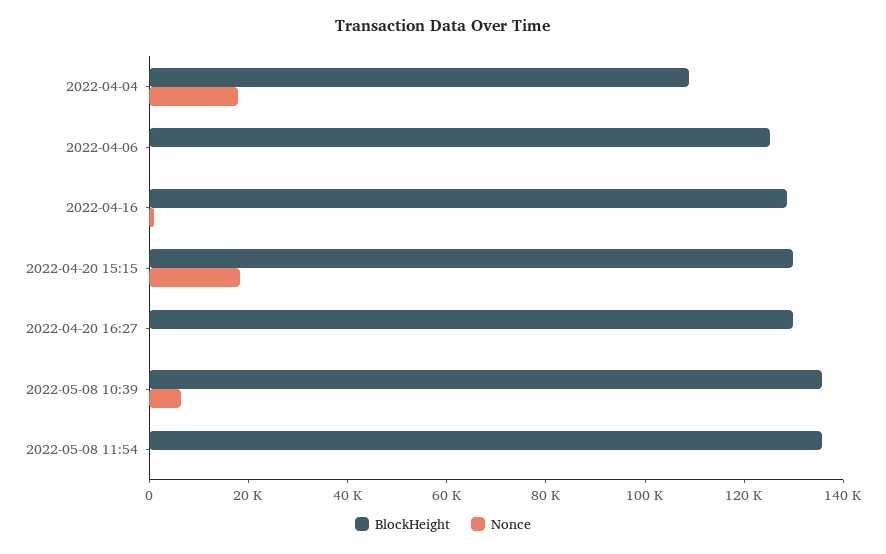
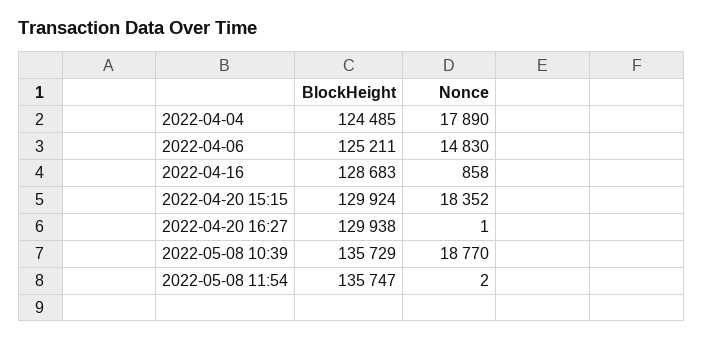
  {
    "BlockHeight": {
-     "2022-04-04": 110000,
+     "2022-04-04": 124485,
      "2022-04-06": 125211,
      "2022-04-16": 128683,
      "2022-04-20 15:15": 129924,
      "2022-04-20 16:27": 129938,
      "2022-05-08 10:39": 135729,
      "2022-05-08 11:54": 135747
    },
    "Nonce": {
      "2022-04-04": 17890,
-     "2022-04-06": 0,
+     "2022-04-06": 14830,
      "2022-04-16": 858,
      "2022-04-20 15:15": 18352,
      "2022-04-20 16:27": 1,
-     "2022-05-08 10:39": 5000,
+     "2022-05-08 10:39": 18770,
      "2022-05-08 11:54": 2
    }
  }

